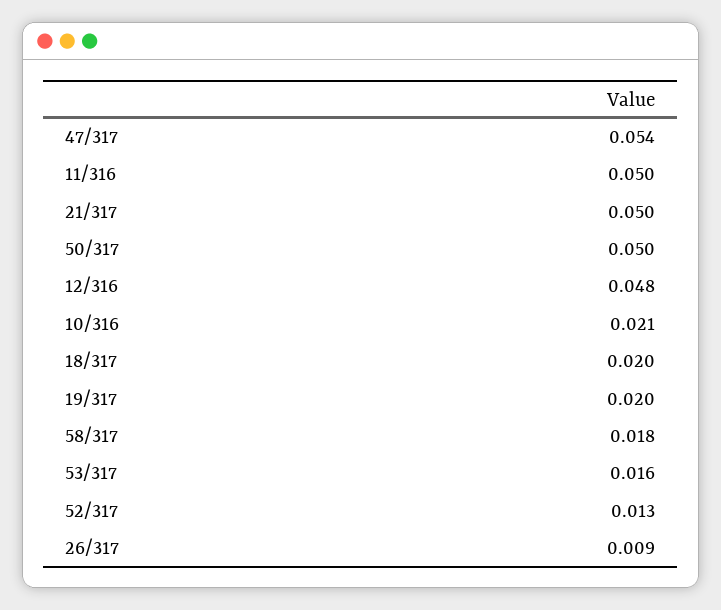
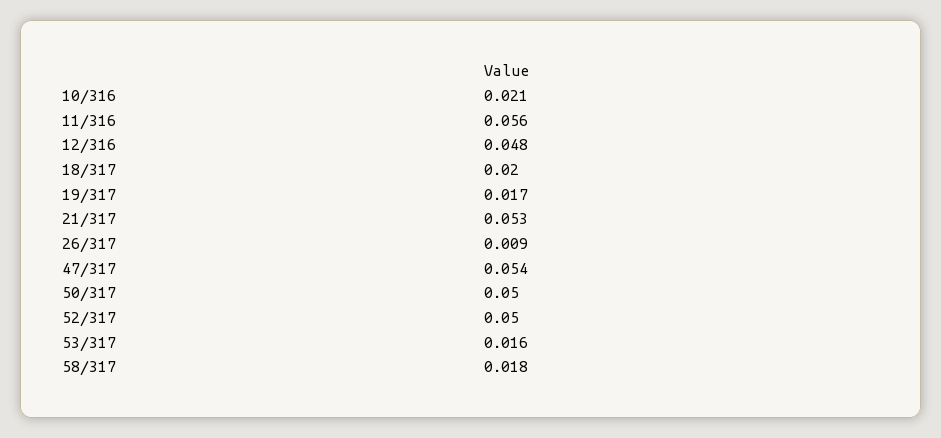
  {
    "47/317": 0.054,
-   "11/316": 0.05,
+   "11/316": 0.056,
-   "21/317": 0.05,
+   "21/317": 0.053,
    "50/317": 0.05,
    "12/316": 0.048,
    "10/316": 0.021,
    "18/317": 0.02,
-   "19/317": 0.02,
+   "19/317": 0.017,
    "58/317": 0.018,
    "53/317": 0.016,
-   "52/317": 0.013,
+   "52/317": 0.05,
    "26/317": 0.009
  }

